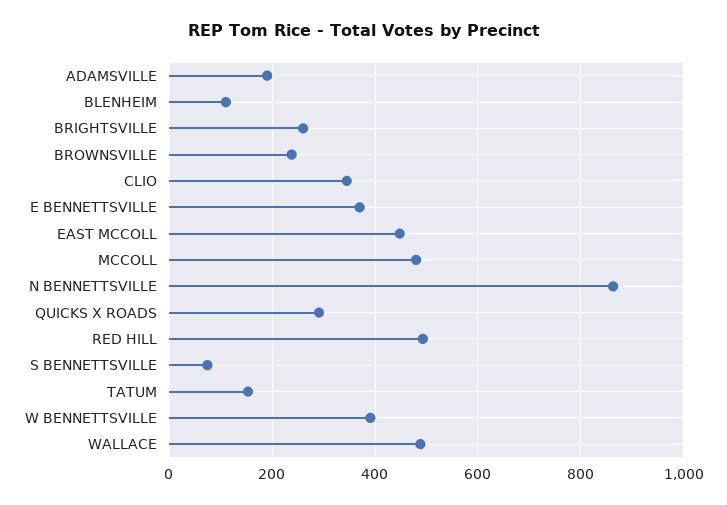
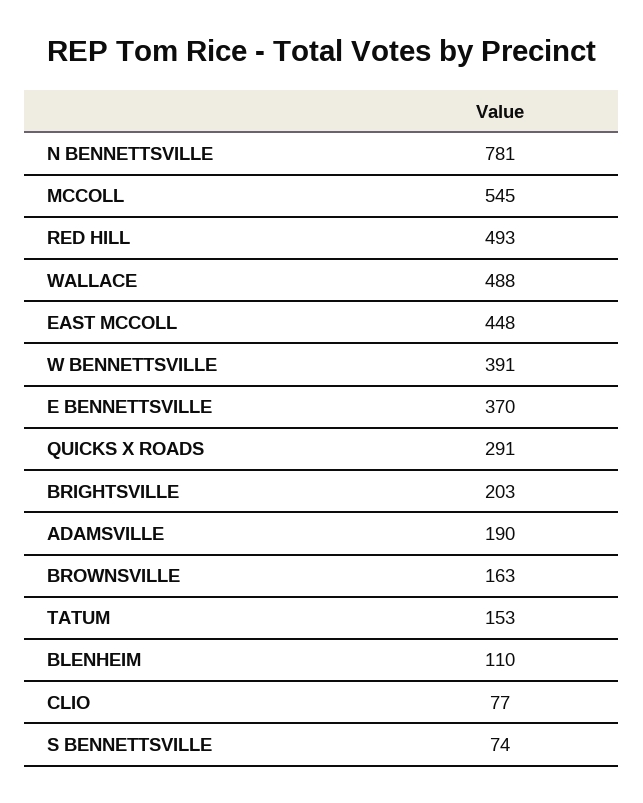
  {
    "ADAMSVILLE": 190,
    "BLENHEIM": 110,
-   "BRIGHTSVILLE": 260,
+   "BRIGHTSVILLE": 203,
-   "BROWNSVILLE": 240,
+   "BROWNSVILLE": 163,
-   "CLIO": 340,
+   "CLIO": 77,
    "E BENNETTSVILLE": 370,
    "EAST MCCOLL": 448,
-   "MCCOLL": 480,
+   "MCCOLL": 545,
-   "N BENNETTSVILLE": 860,
+   "N BENNETTSVILLE": 781,
    "QUICKS X ROADS": 291,
    "RED HILL": 493,
    "S BENNETTSVILLE": 74,
    "TATUM": 153,
    "W BENNETTSVILLE": 391,
    "WALLACE": 488
  }

